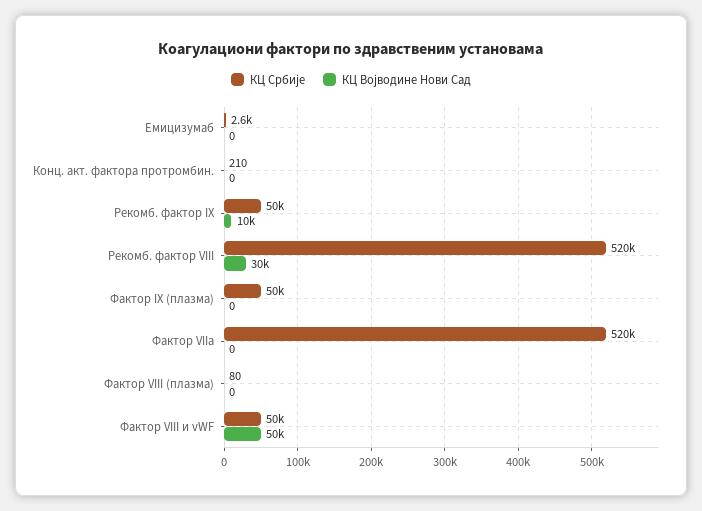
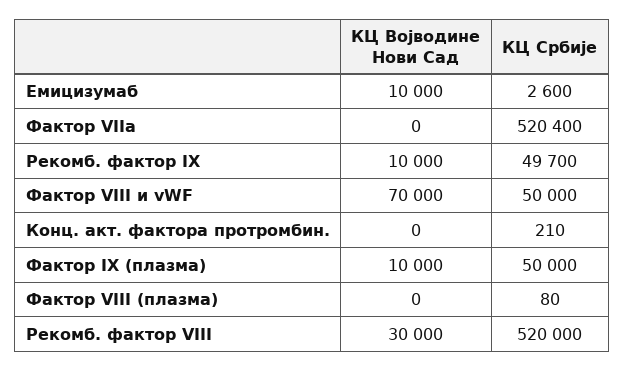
  {
    "КЦ Србије": {
      "Емицизумаб": 2600,
      "Конц. акт. фактора протромбин.": 210,
      "Рекомб. фактор IX": 49700,
      "Рекомб. фактор VIII": 520000,
      "Фактор IX (плазма)": 50000,
      "Фактор VIIa": 520400,
      "Фактор VIII (плазма)": 80,
      "Фактор VIII и vWF": 50000
    },
    "КЦ Војводине Нови Сад": {
-     "Емицизумаб": 0,
+     "Емицизумаб": 10000,
      "Конц. акт. фактора протромбин.": 0,
      "Рекомб. фактор IX": 10000,
      "Рекомб. фактор VIII": 30000,
-     "Фактор IX (плазма)": 0,
+     "Фактор IX (плазма)": 10000,
      "Фактор VIIa": 0,
      "Фактор VIII (плазма)": 0,
-     "Фактор VIII и vWF": 50000
+     "Фактор VIII и vWF": 70000
    }
  }

